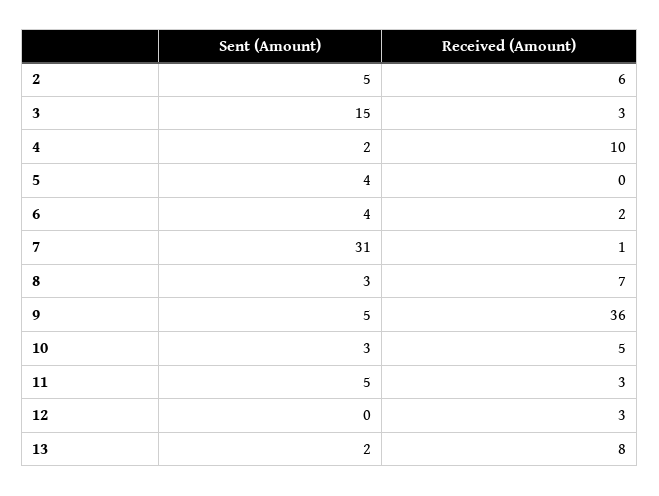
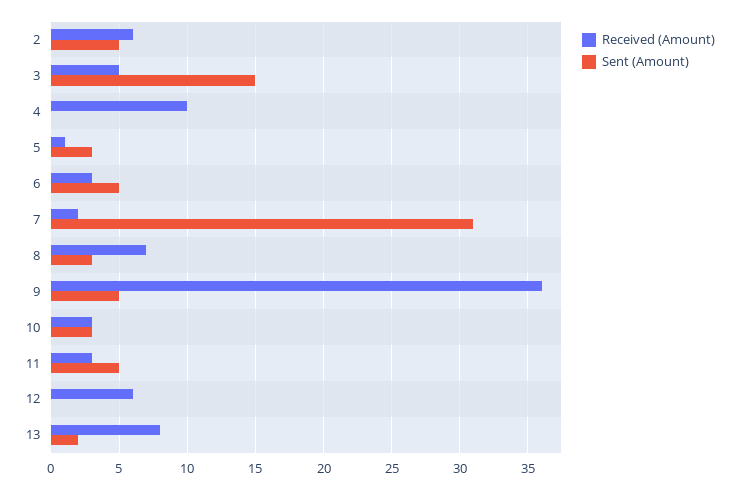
  {
    "Sent (Amount)": {
      "2": 5,
      "3": 15,
-     "4": 2,
+     "4": 0,
-     "5": 4,
+     "5": 3,
-     "6": 4,
+     "6": 5,
      "7": 31,
      "8": 3,
      "9": 5,
      "10": 3,
      "11": 5,
      "12": 0,
      "13": 2
    },
    "Received (Amount)": {
      "2": 6,
-     "3": 3,
+     "3": 5,
      "4": 10,
-     "5": 0,
+     "5": 1,
-     "6": 2,
+     "6": 3,
-     "7": 1,
+     "7": 2,
      "8": 7,
      "9": 36,
-     "10": 5,
+     "10": 3,
      "11": 3,
-     "12": 3,
+     "12": 6,
      "13": 8
    }
  }

